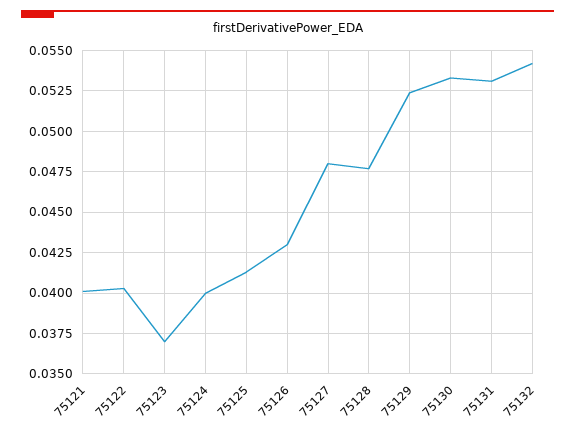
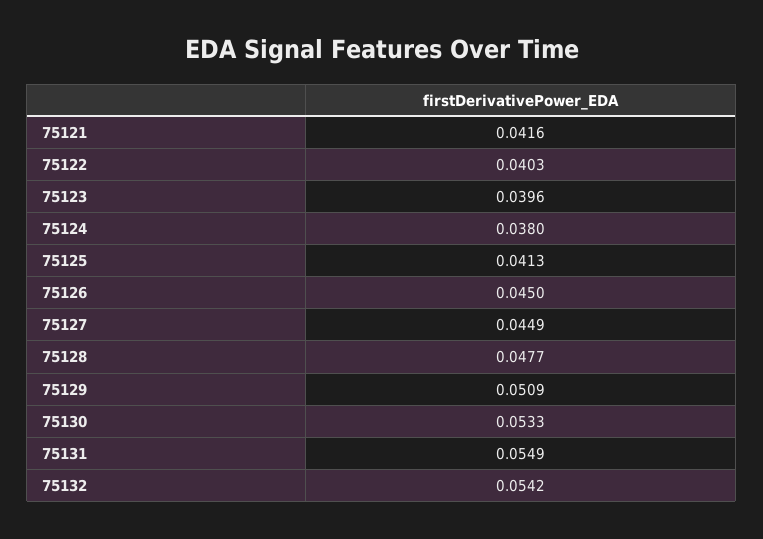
  {
-   "75121": 0.04,
+   "75121": 0.0416,
    "75122": 0.0403,
-   "75123": 0.037,
+   "75123": 0.0396,
-   "75124": 0.04,
+   "75124": 0.038,
    "75125": 0.0413,
-   "75126": 0.043,
+   "75126": 0.045,
-   "75127": 0.048,
+   "75127": 0.0449,
    "75128": 0.0477,
-   "75129": 0.0525,
+   "75129": 0.0509,
    "75130": 0.0533,
-   "75131": 0.053,
+   "75131": 0.0549,
    "75132": 0.0542
  }

